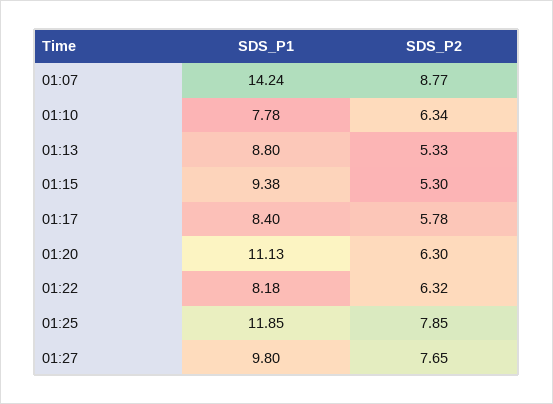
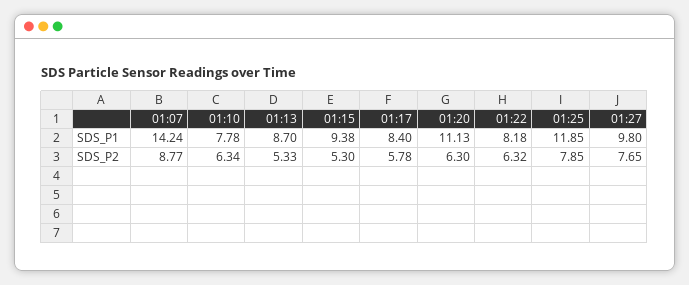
  {
    "SDS_P1": {
      "01:07": 14.24,
      "01:10": 7.78,
-     "01:13": 8.8,
+     "01:13": 8.7,
      "01:15": 9.38,
      "01:17": 8.4,
      "01:20": 11.13,
      "01:22": 8.18,
      "01:25": 11.85,
      "01:27": 9.8
    },
    "SDS_P2": {
      "01:07": 8.77,
      "01:10": 6.34,
      "01:13": 5.33,
      "01:15": 5.3,
      "01:17": 5.78,
      "01:20": 6.3,
      "01:22": 6.32,
      "01:25": 7.85,
      "01:27": 7.65
    }
  }

